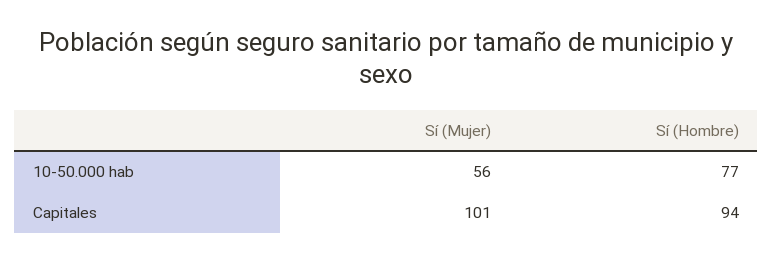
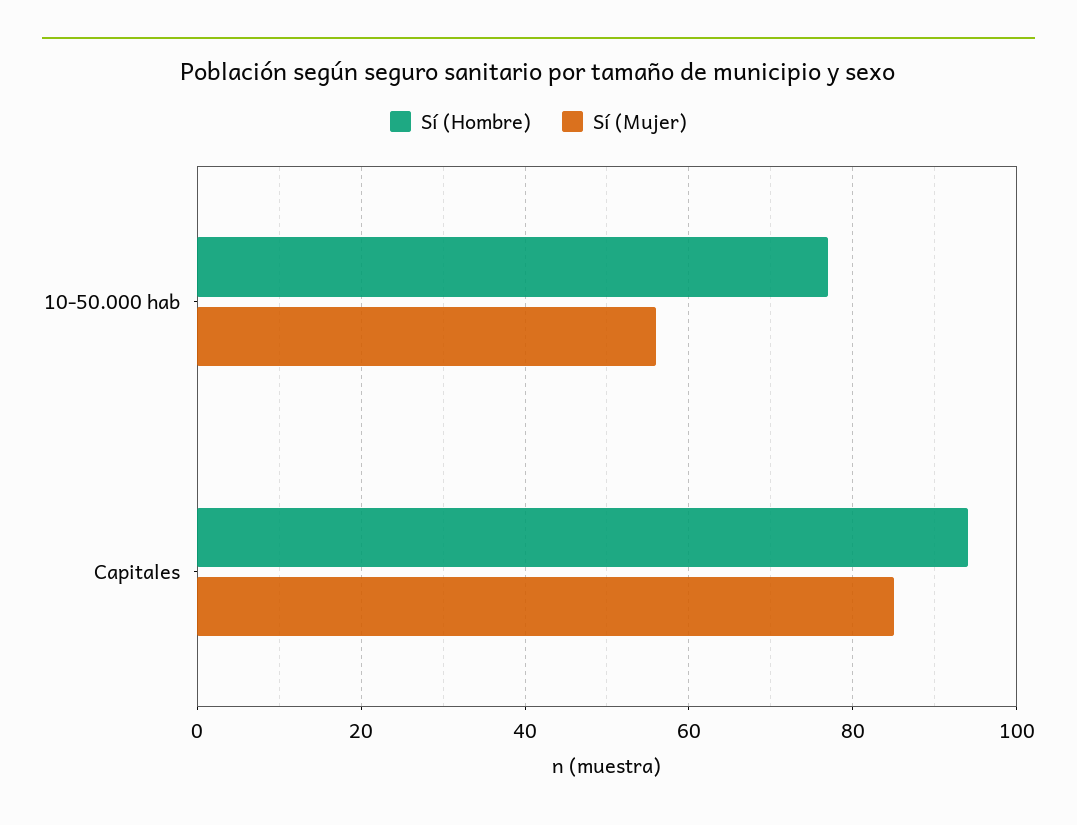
  {
    "Sí (Mujer)": {
      "10-50.000 hab": 56,
-     "Capitales": 101
+     "Capitales": 85
    },
    "Sí (Hombre)": {
      "10-50.000 hab": 77,
      "Capitales": 94
    }
  }

